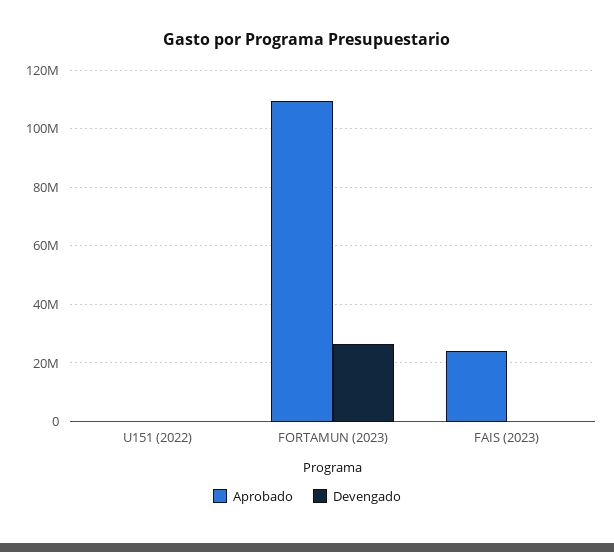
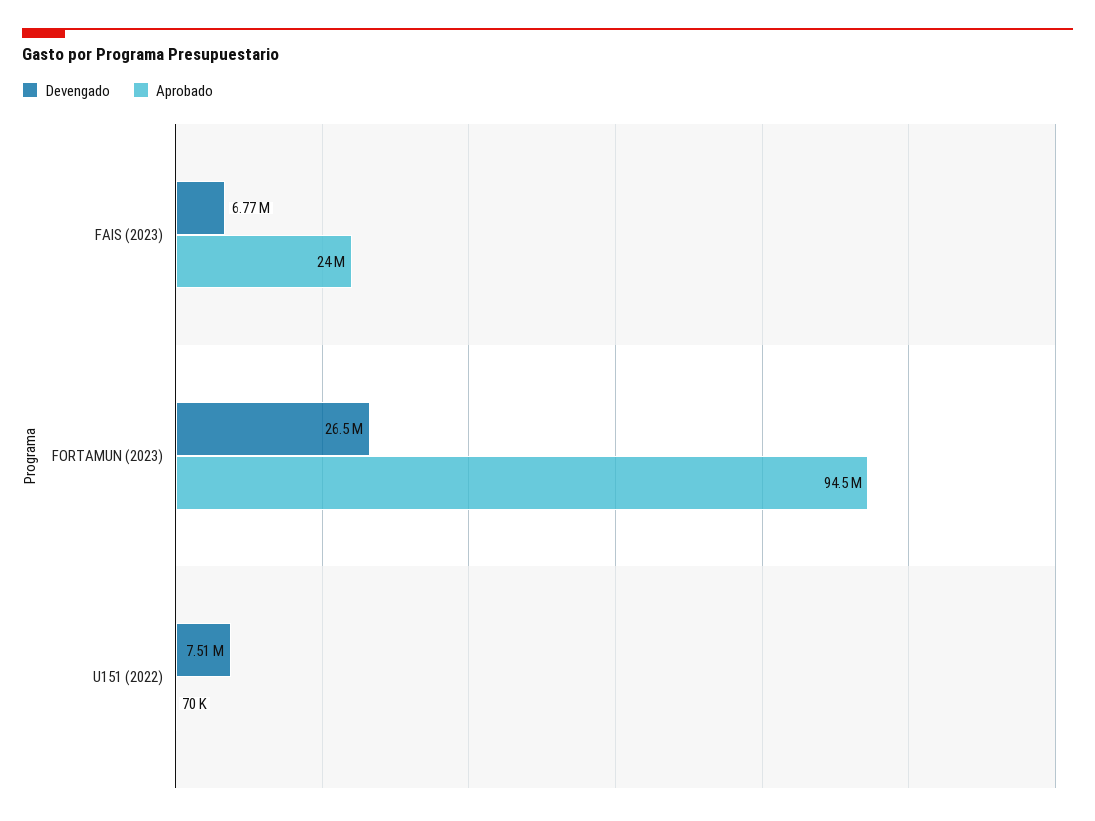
  {
    "Aprobado": {
      "U151 (2022)": 70000,
-     "FORTAMUN (2023)": 110000000,
+     "FORTAMUN (2023)": 94500000,
      "FAIS (2023)": 24000000
    },
    "Devengado": {
-     "U151 (2022)": 0,
+     "U151 (2022)": 7510000,
      "FORTAMUN (2023)": 26500000,
-     "FAIS (2023)": 0
+     "FAIS (2023)": 6770000
    }
  }

